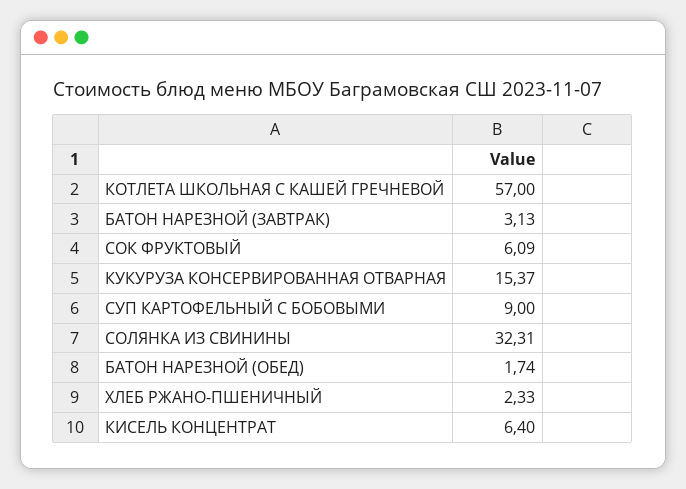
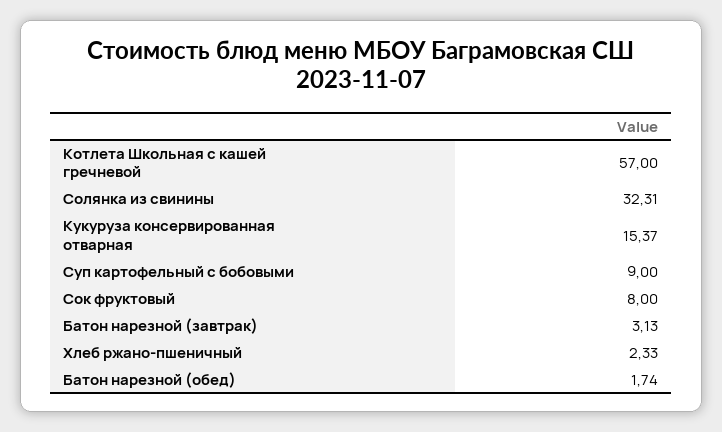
  {
    "КОТЛЕТА ШКОЛЬНАЯ С КАШЕЙ ГРЕЧНЕВОЙ": 57,
    "БАТОН НАРЕЗНОЙ (ЗАВТРАК)": 3.13,
-   "СОК ФРУКТОВЫЙ": 6.09,
+   "СОК ФРУКТОВЫЙ": 8,
    "КУКУРУЗА КОНСЕРВИРОВАННАЯ ОТВАРНАЯ": 15.37,
    "СУП КАРТОФЕЛЬНЫЙ С БОБОВЫМИ": 9,
    "СОЛЯНКА ИЗ СВИНИНЫ": 32.31,
    "БАТОН НАРЕЗНОЙ (ОБЕД)": 1.74,
-   "ХЛЕБ РЖАНО-ПШЕНИЧНЫЙ": 2.33,
+   "ХЛЕБ РЖАНО-ПШЕНИЧНЫЙ": 2.33
-   "КИСЕЛЬ КОНЦЕНТРАТ": 6.4
  }

